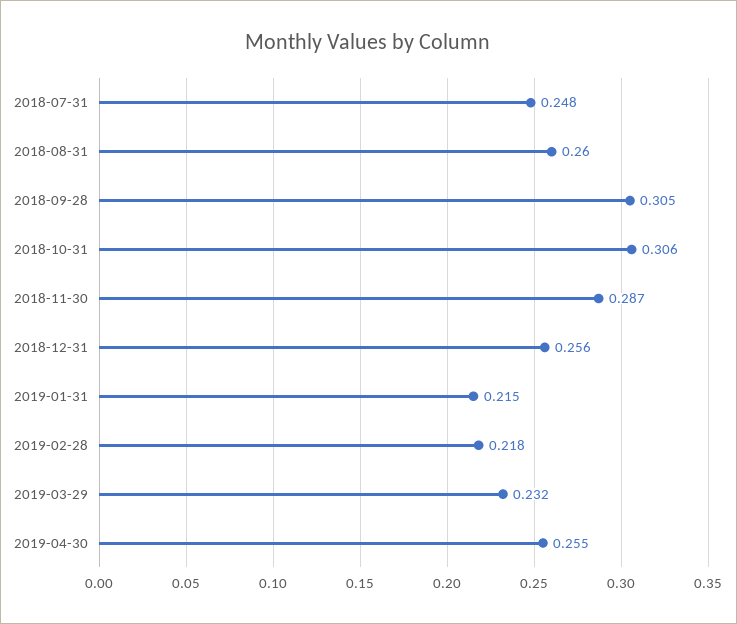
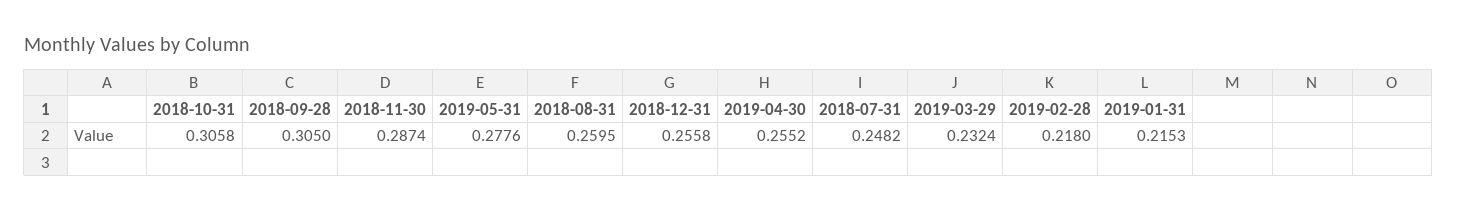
  {
    "2018-07-31": 0.2482,
    "2018-08-31": 0.2595,
    "2018-09-28": 0.305,
    "2018-10-31": 0.3058,
    "2018-11-30": 0.2874,
    "2018-12-31": 0.2558,
    "2019-01-31": 0.2153,
    "2019-02-28": 0.218,
    "2019-03-29": 0.2324,
-   "2019-04-30": 0.2552
+   "2019-04-30": 0.2552,
+   "2019-05-31": 0.2776
  }

